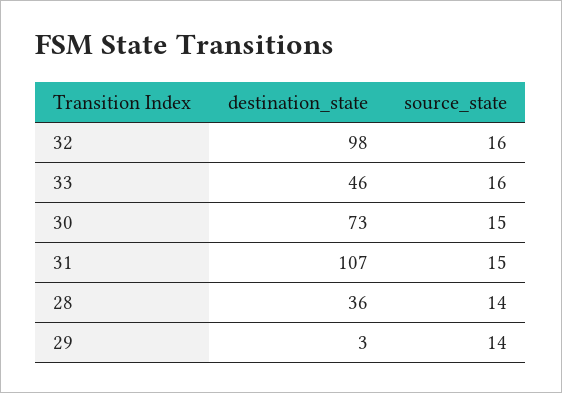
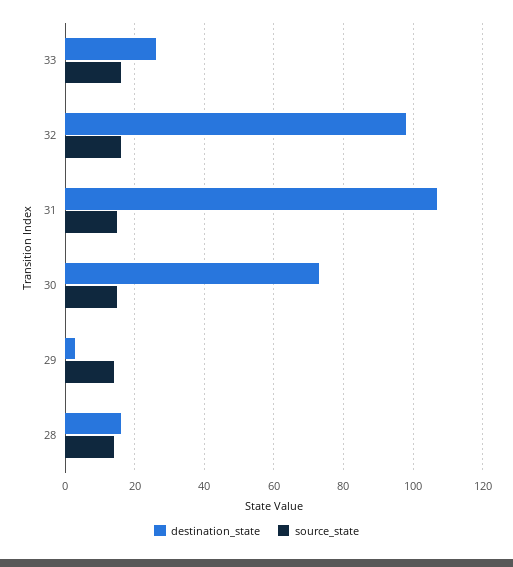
  {
    "destination_state": {
      "32": 98,
-     "33": 46,
+     "33": 25,
      "30": 73,
      "31": 107,
-     "28": 36,
+     "28": 15,
      "29": 3
    },
    "source_state": {
      "32": 16,
      "33": 16,
      "30": 15,
      "31": 15,
      "28": 14,
      "29": 14
    }
  }

